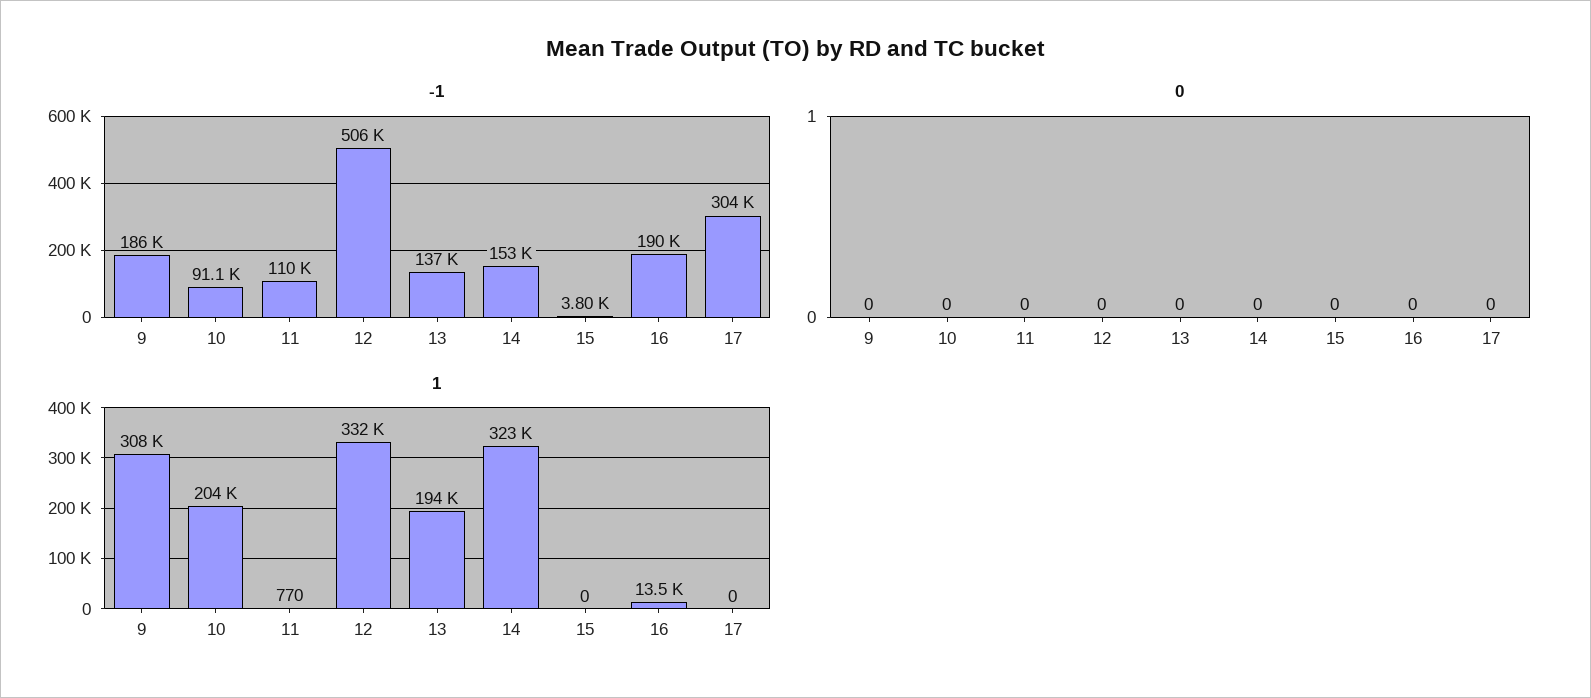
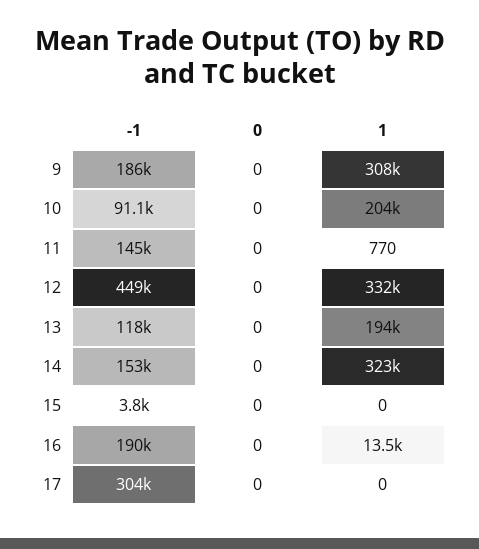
  {
    "-1": {
      "9": 186000,
      "10": 91100,
-     "11": 110000,
+     "11": 145000,
-     "12": 506000,
+     "12": 449000,
-     "13": 137000,
+     "13": 118000,
      "14": 153000,
      "15": 3800,
      "16": 190000,
      "17": 304000
    },
    "0": {
      "9": 0,
      "10": 0,
      "11": 0,
      "12": 0,
      "13": 0,
      "14": 0,
      "15": 0,
      "16": 0,
      "17": 0
    },
    "1": {
      "9": 308000,
      "10": 204000,
      "11": 770,
      "12": 332000,
      "13": 194000,
      "14": 323000,
      "15": 0,
      "16": 13500,
      "17": 0
    }
  }

